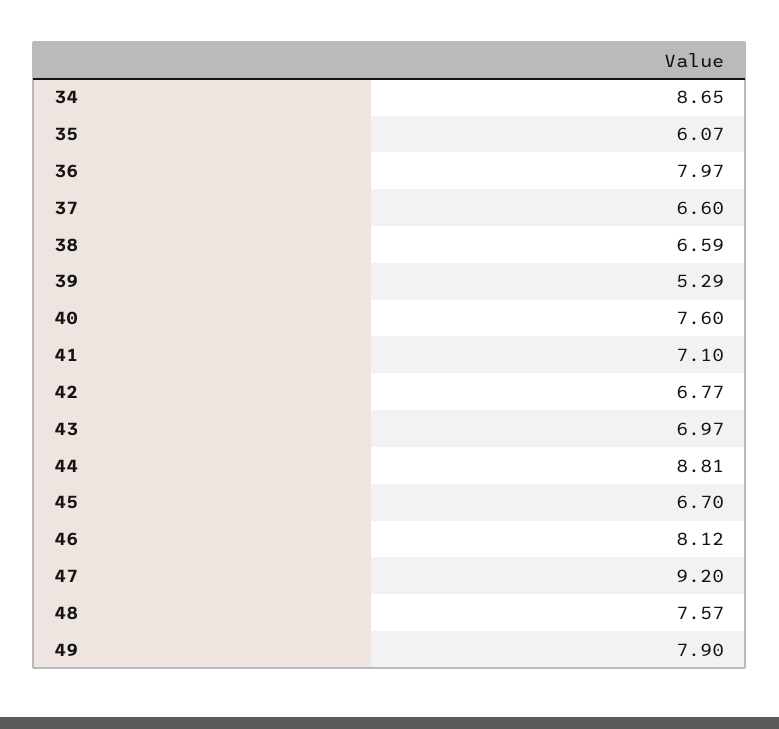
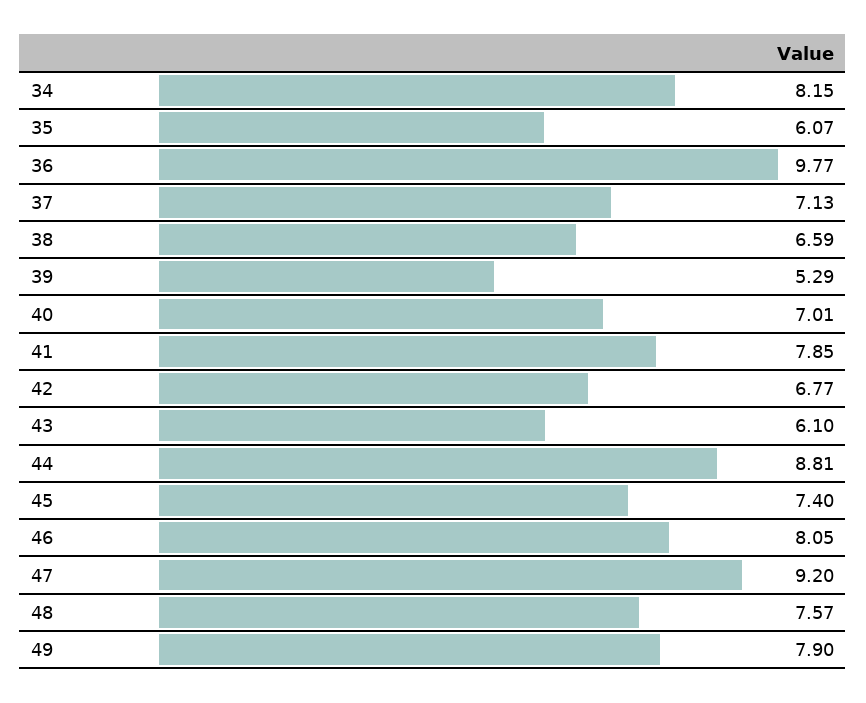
  {
-   "34": 8.65,
+   "34": 8.15,
    "35": 6.07,
-   "36": 7.97,
+   "36": 9.77,
-   "37": 6.6,
+   "37": 7.13,
    "38": 6.59,
    "39": 5.29,
-   "40": 7.6,
+   "40": 7.01,
-   "41": 7.1,
+   "41": 7.85,
    "42": 6.77,
-   "43": 6.97,
+   "43": 6.1,
    "44": 8.81,
-   "45": 6.7,
+   "45": 7.4,
-   "46": 8.12,
+   "46": 8.05,
    "47": 9.2,
    "48": 7.57,
    "49": 7.9
  }

